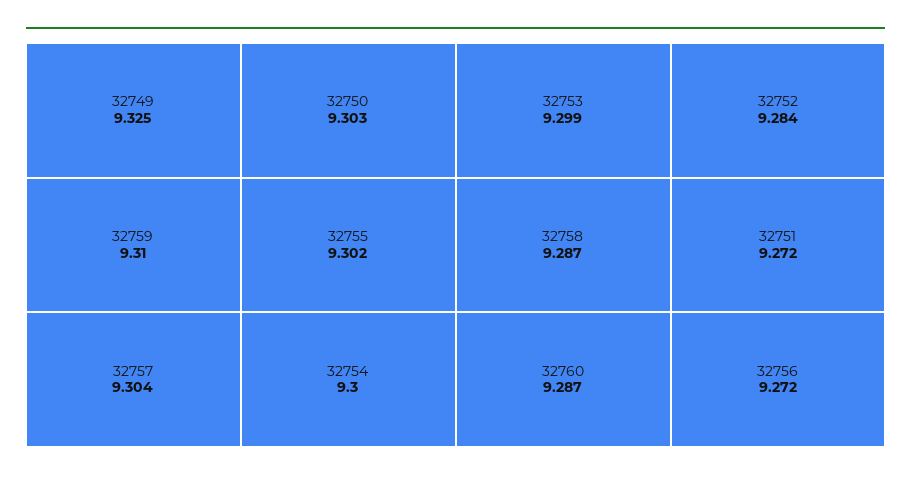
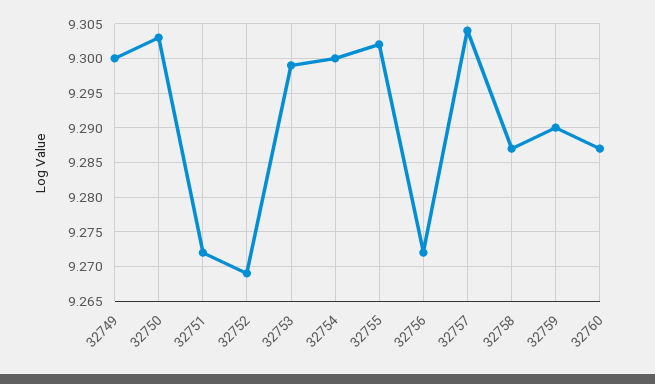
  {
-   "32749": 9.325,
+   "32749": 9.3,
-   "32759": 9.31,
+   "32759": 9.29,
    "32757": 9.304,
    "32750": 9.303,
    "32755": 9.302,
    "32754": 9.3,
    "32753": 9.299,
    "32758": 9.287,
    "32760": 9.287,
-   "32752": 9.284,
+   "32752": 9.269,
    "32751": 9.272,
    "32756": 9.272
  }

